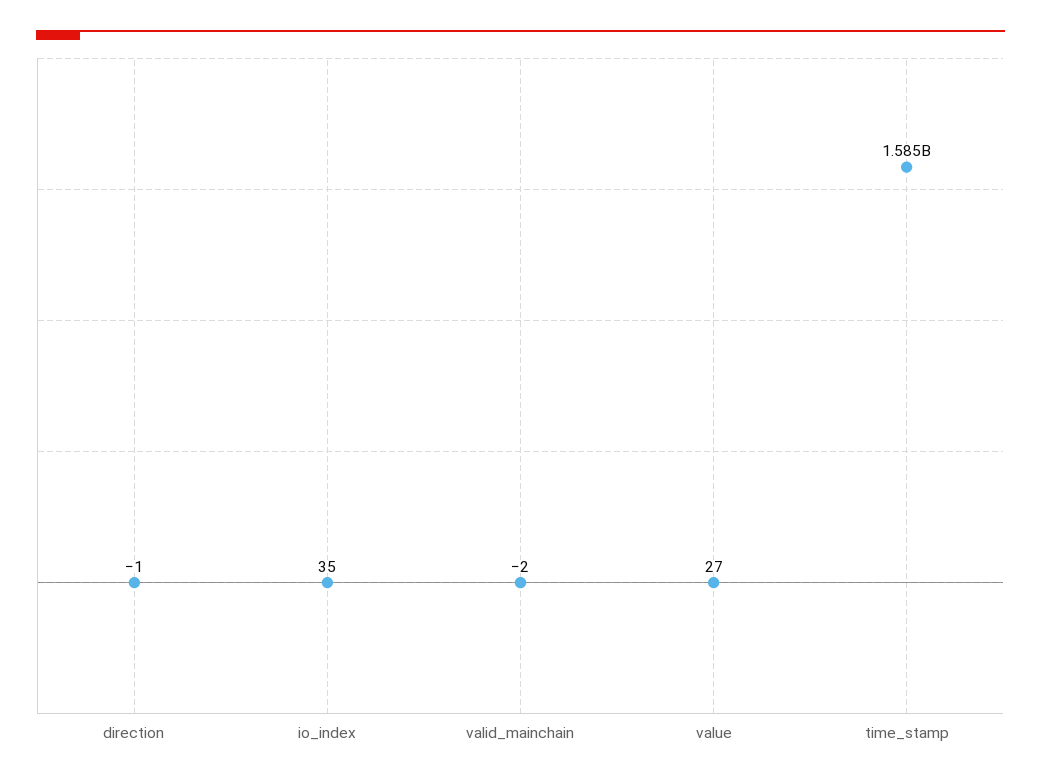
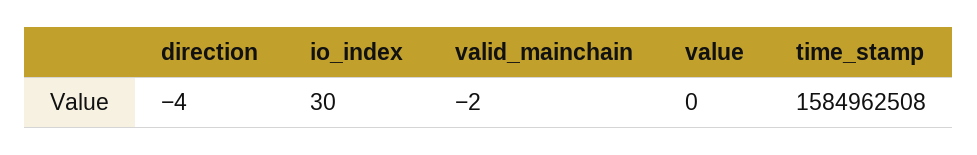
  {
-   "direction": -1,
+   "direction": -4,
-   "io_index": 35,
+   "io_index": 30,
    "valid_mainchain": -2,
-   "value": 27,
+   "value": 0,
    "time_stamp": 1584962508
  }

